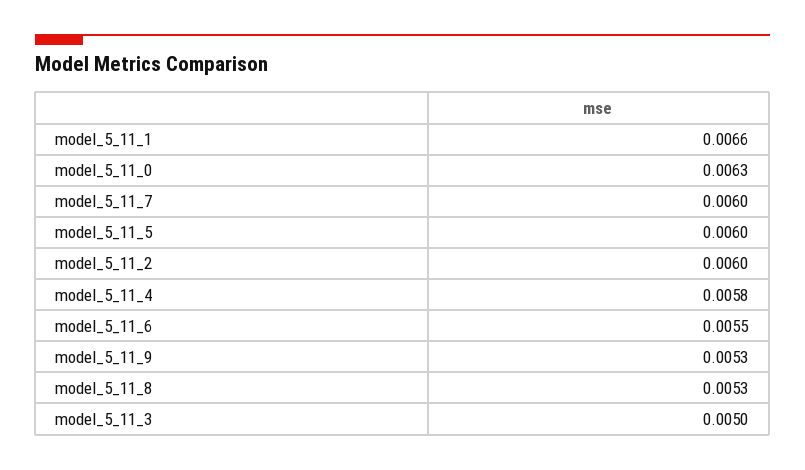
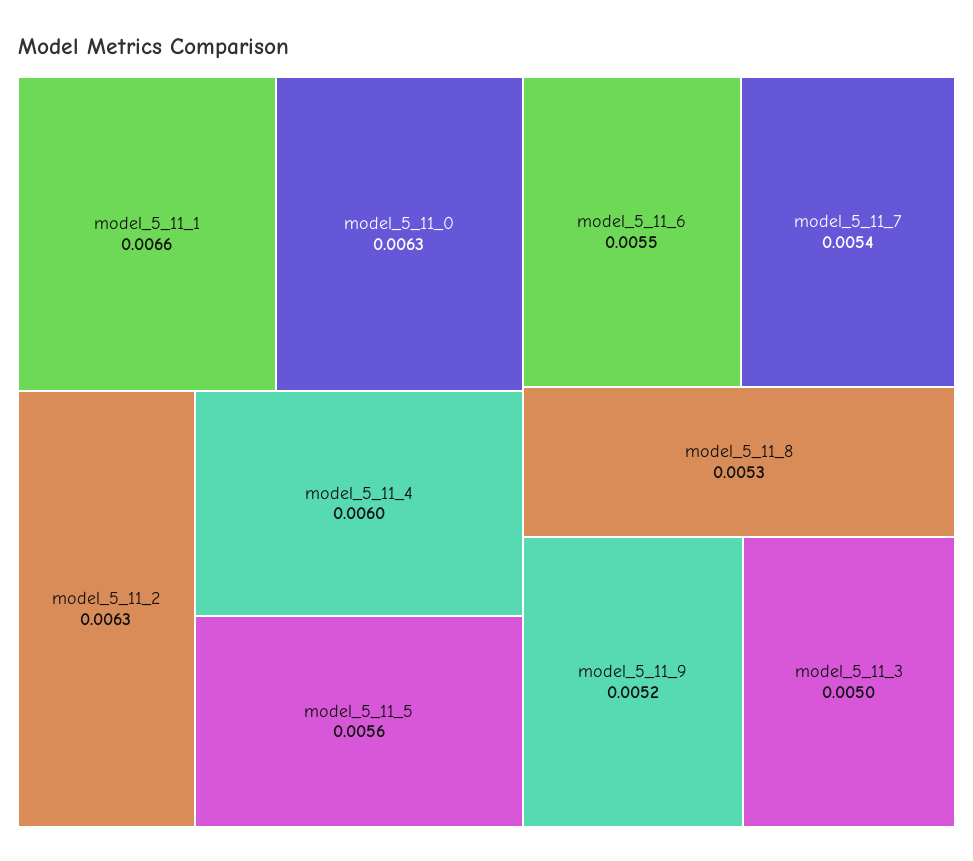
  {
    "model_5_11_1": 0.0066,
    "model_5_11_0": 0.0063,
-   "model_5_11_7": 0.006,
+   "model_5_11_7": 0.0054,
-   "model_5_11_5": 0.006,
+   "model_5_11_5": 0.0056,
-   "model_5_11_2": 0.006,
+   "model_5_11_2": 0.0063,
-   "model_5_11_4": 0.0058,
+   "model_5_11_4": 0.006,
    "model_5_11_6": 0.0055,
-   "model_5_11_9": 0.0053,
+   "model_5_11_9": 0.0052,
    "model_5_11_8": 0.0053,
    "model_5_11_3": 0.005
  }

